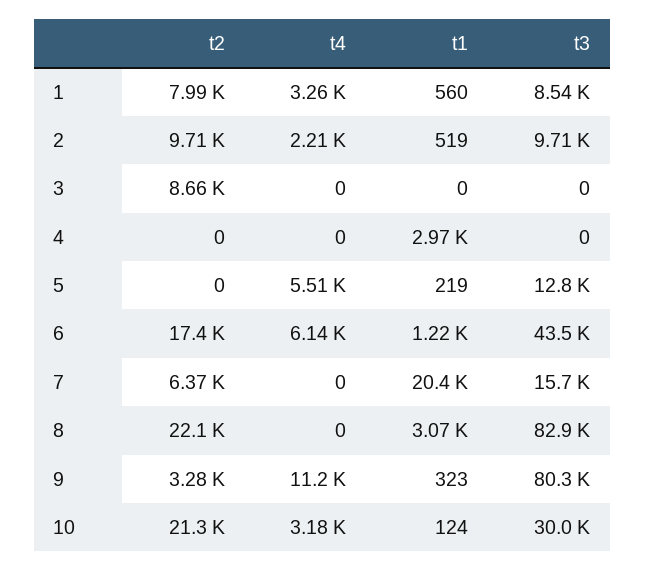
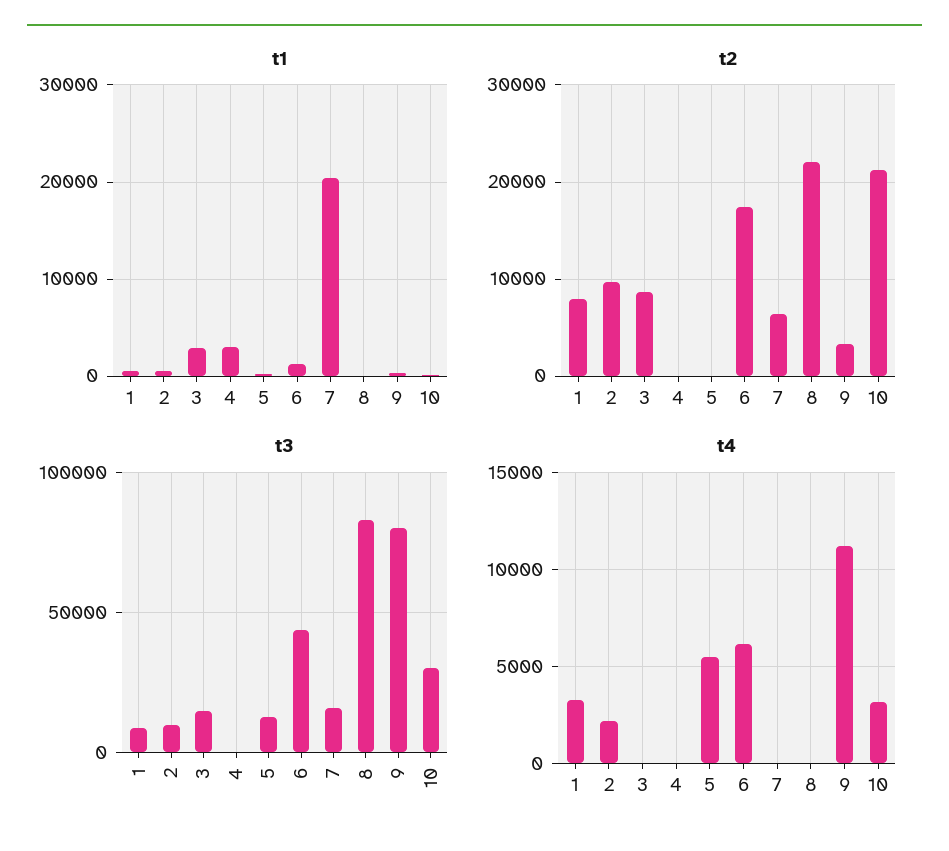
  {
    "t2": {
      "1": 7990,
      "2": 9710,
      "3": 8660,
      "4": 0,
      "5": 0,
      "6": 17400,
      "7": 6370,
      "8": 22100,
      "9": 3280,
      "10": 21300
    },
    "t4": {
      "1": 3260,
      "2": 2210,
      "3": 0,
      "4": 0,
      "5": 5510,
      "6": 6140,
      "7": 0,
      "8": 0,
      "9": 11200,
      "10": 3180
    },
    "t1": {
      "1": 560,
      "2": 519,
-     "3": 0,
+     "3": 3000,
      "4": 2970,
      "5": 219,
      "6": 1220,
      "7": 20400,
-     "8": 3070,
+     "8": 0,
      "9": 323,
      "10": 124
    },
    "t3": {
      "1": 8540,
      "2": 9710,
-     "3": 0,
+     "3": 15000,
      "4": 0,
      "5": 12800,
      "6": 43500,
      "7": 15700,
      "8": 82900,
      "9": 80300,
      "10": 30000
    }
  }

